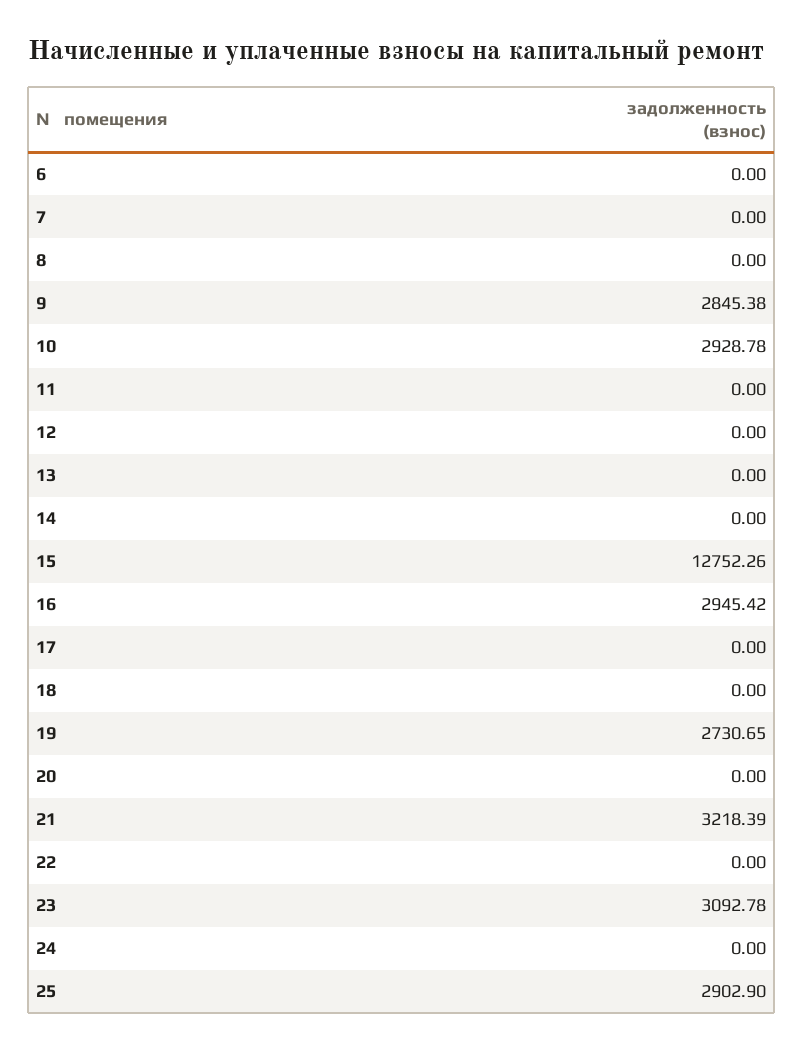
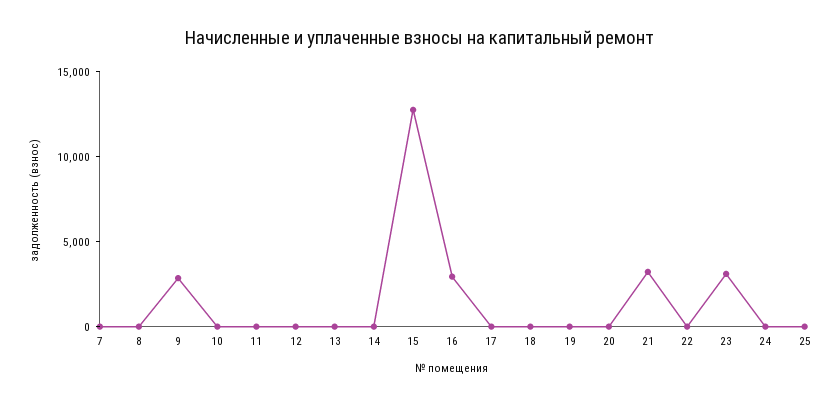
  {
-   "6": 0,
    "7": 0,
    "8": 0,
    "9": 2845.38,
-   "10": 2928.78,
+   "10": 0,
    "11": 0,
    "12": 0,
    "13": 0,
    "14": 0,
    "15": 12752.26,
    "16": 2945.42,
    "17": 0,
    "18": 0,
-   "19": 2730.65,
+   "19": 0,
    "20": 0,
    "21": 3218.39,
    "22": 0,
    "23": 3092.78,
    "24": 0,
-   "25": 2902.9
+   "25": 0
  }

